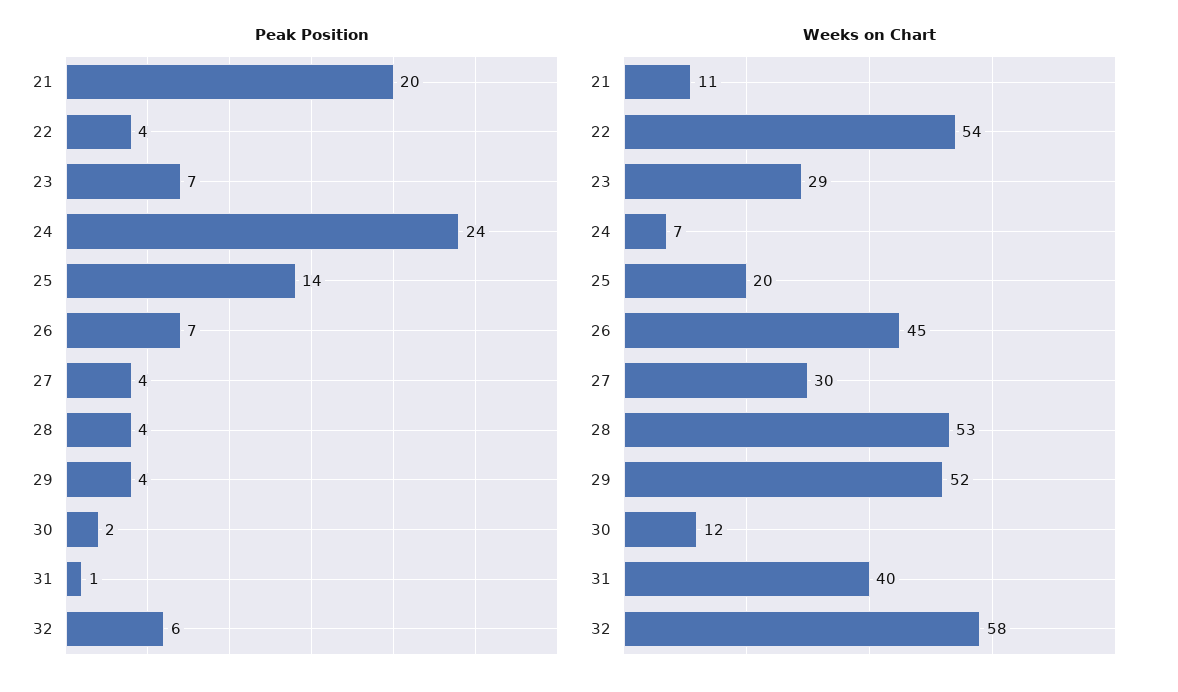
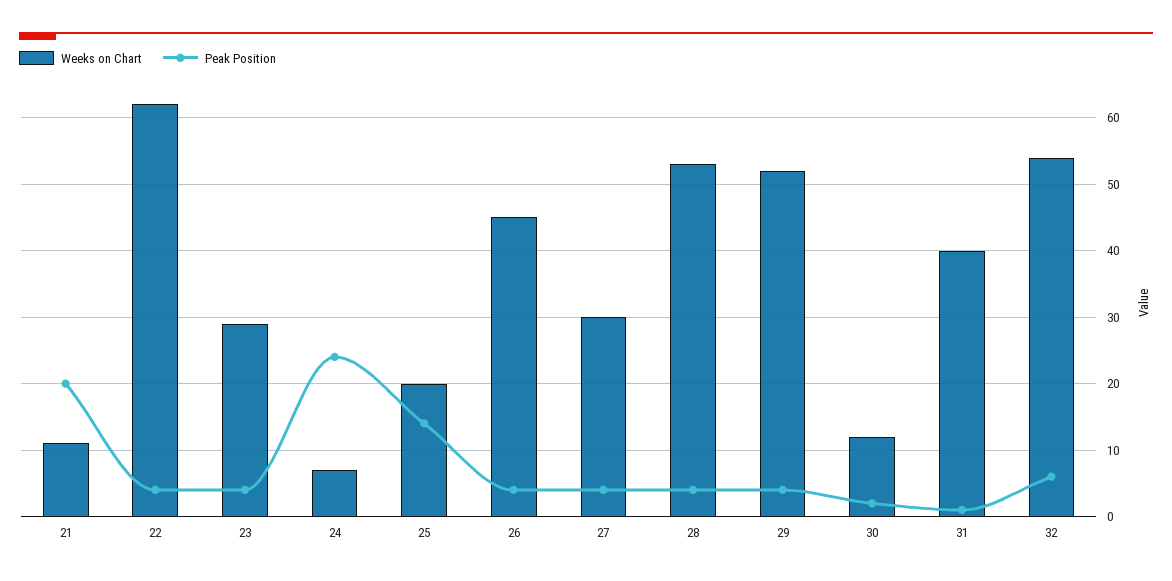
  {
    "Peak Position": {
      "21": 20,
      "22": 4,
-     "23": 7,
+     "23": 4,
      "24": 24,
      "25": 14,
-     "26": 7,
+     "26": 4,
      "27": 4,
      "28": 4,
      "29": 4,
      "30": 2,
      "31": 1,
      "32": 6
    },
    "Weeks on Chart": {
      "21": 11,
-     "22": 54,
+     "22": 62,
      "23": 29,
      "24": 7,
      "25": 20,
      "26": 45,
      "27": 30,
      "28": 53,
      "29": 52,
      "30": 12,
      "31": 40,
-     "32": 58
+     "32": 54
    }
  }

